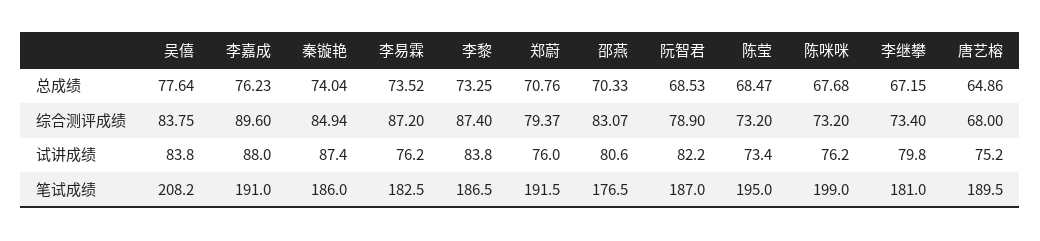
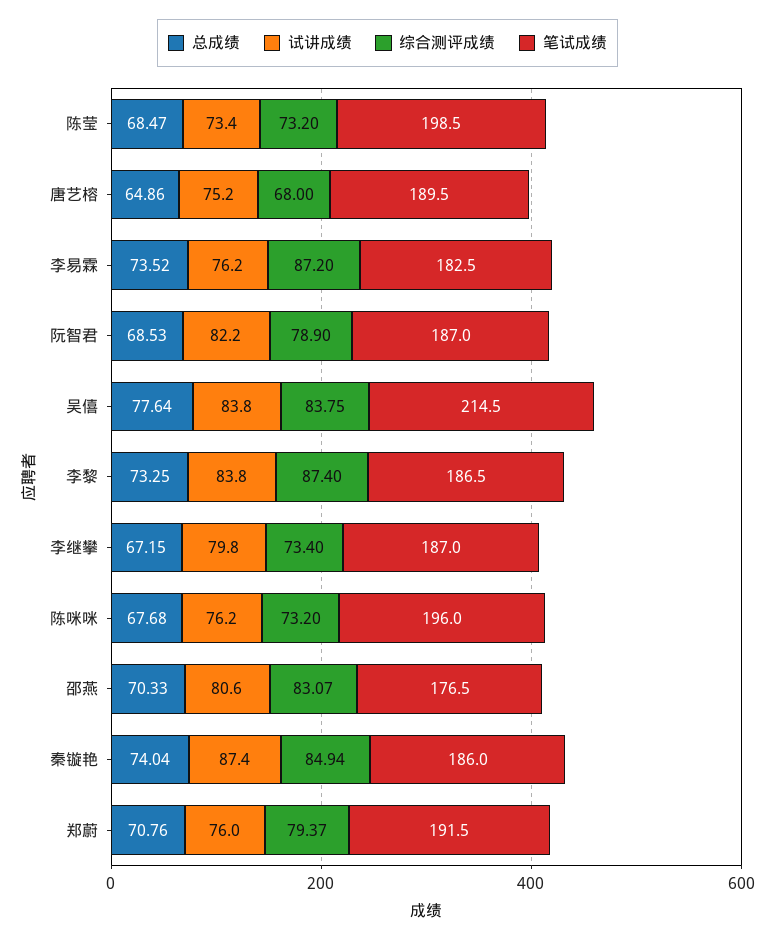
  {
    "总成绩": {
      "吴僖": 77.64,
-     "李嘉成": 76.23,
      "秦镟艳": 74.04,
      "李易霖": 73.52,
      "李黎": 73.25,
      "郑蔚": 70.76,
      "邵燕": 70.33,
      "阮智君": 68.53,
      "陈莹": 68.47,
      "陈咪咪": 67.68,
      "李继攀": 67.15,
      "唐艺榕": 64.86
    },
    "综合测评成绩": {
      "吴僖": 83.75,
-     "李嘉成": 89.6,
      "秦镟艳": 84.94,
      "李易霖": 87.2,
      "李黎": 87.4,
      "郑蔚": 79.37,
      "邵燕": 83.07,
      "阮智君": 78.9,
      "陈莹": 73.2,
      "陈咪咪": 73.2,
      "李继攀": 73.4,
      "唐艺榕": 68
    },
    "试讲成绩": {
      "吴僖": 83.8,
-     "李嘉成": 88,
      "秦镟艳": 87.4,
      "李易霖": 76.2,
      "李黎": 83.8,
      "郑蔚": 76,
      "邵燕": 80.6,
      "阮智君": 82.2,
      "陈莹": 73.4,
      "陈咪咪": 76.2,
      "李继攀": 79.8,
      "唐艺榕": 75.2
    },
    "笔试成绩": {
-     "吴僖": 208.2,
+     "吴僖": 214.5,
-     "李嘉成": 191,
      "秦镟艳": 186,
      "李易霖": 182.5,
      "李黎": 186.5,
      "郑蔚": 191.5,
      "邵燕": 176.5,
      "阮智君": 187,
-     "陈莹": 195,
+     "陈莹": 198.5,
-     "陈咪咪": 199,
+     "陈咪咪": 196,
-     "李继攀": 181,
+     "李继攀": 187,
      "唐艺榕": 189.5
    }
  }

